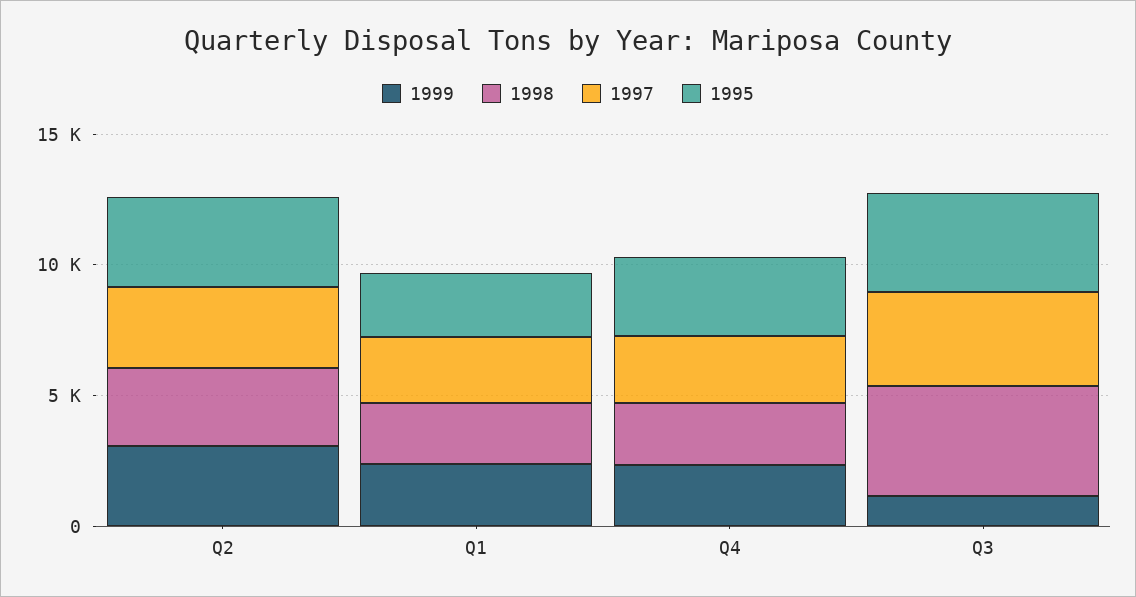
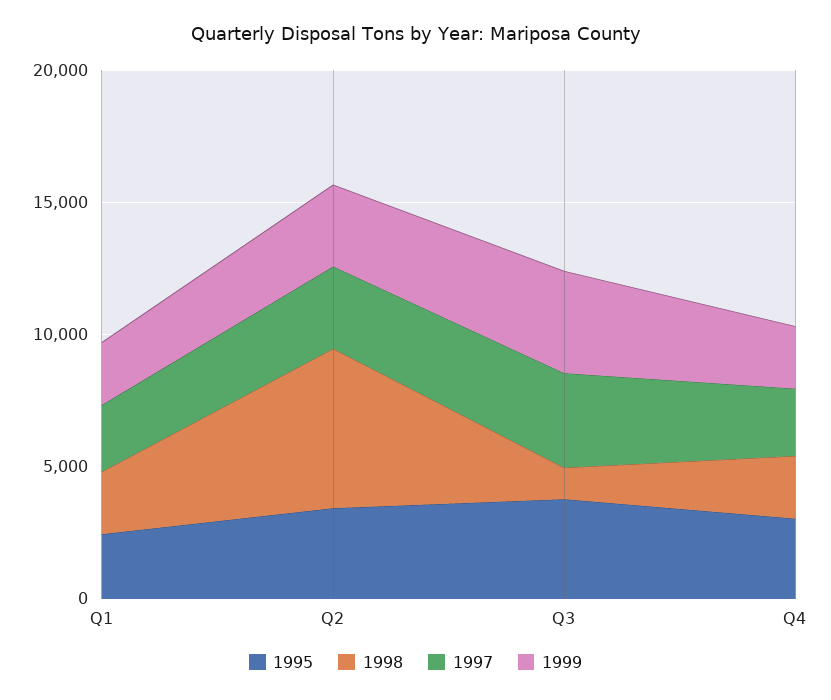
  {
    "1999": {
      "Q2": 3000,
      "Q1": 2000,
      "Q4": 2000,
-     "Q3": 1000
+     "Q3": 4000
    },
    "1998": {
-     "Q2": 3000,
+     "Q2": 6000,
      "Q1": 2000,
      "Q4": 2000,
-     "Q3": 4000
+     "Q3": 1000
    },
    "1997": {
      "Q2": 3000,
      "Q1": 3000,
      "Q4": 3000,
      "Q3": 4000
    },
    "1995": {
      "Q2": 3000,
      "Q1": 2000,
      "Q4": 3000,
      "Q3": 4000
    }
  }

